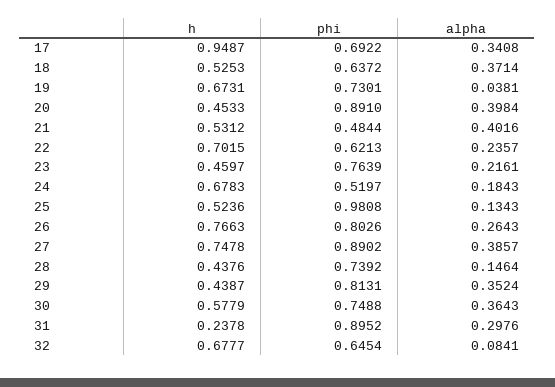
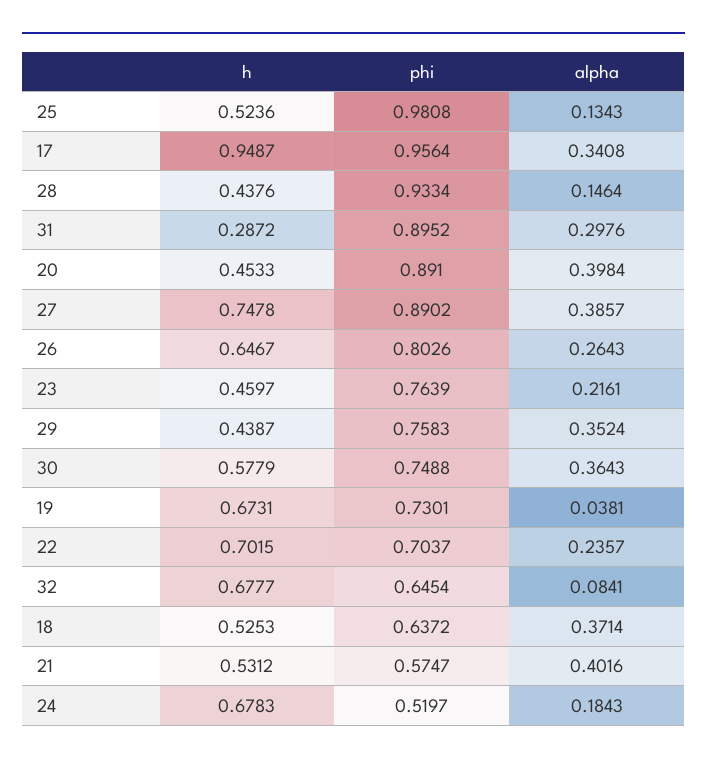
  {
    "h": {
      "17": 0.9487,
      "18": 0.5253,
      "19": 0.6731,
      "20": 0.4533,
      "21": 0.5312,
      "22": 0.7015,
      "23": 0.4597,
      "24": 0.6783,
      "25": 0.5236,
-     "26": 0.7663,
+     "26": 0.6467,
      "27": 0.7478,
      "28": 0.4376,
      "29": 0.4387,
      "30": 0.5779,
-     "31": 0.2378,
+     "31": 0.2872,
      "32": 0.6777
    },
    "phi": {
-     "17": 0.6922,
+     "17": 0.9564,
      "18": 0.6372,
      "19": 0.7301,
      "20": 0.891,
-     "21": 0.4844,
+     "21": 0.5747,
-     "22": 0.6213,
+     "22": 0.7037,
      "23": 0.7639,
      "24": 0.5197,
      "25": 0.9808,
      "26": 0.8026,
      "27": 0.8902,
-     "28": 0.7392,
+     "28": 0.9334,
-     "29": 0.8131,
+     "29": 0.7583,
      "30": 0.7488,
      "31": 0.8952,
      "32": 0.6454
    },
    "alpha": {
      "17": 0.3408,
      "18": 0.3714,
      "19": 0.0381,
      "20": 0.3984,
      "21": 0.4016,
      "22": 0.2357,
      "23": 0.2161,
      "24": 0.1843,
      "25": 0.1343,
      "26": 0.2643,
      "27": 0.3857,
      "28": 0.1464,
      "29": 0.3524,
      "30": 0.3643,
      "31": 0.2976,
      "32": 0.0841
    }
  }

